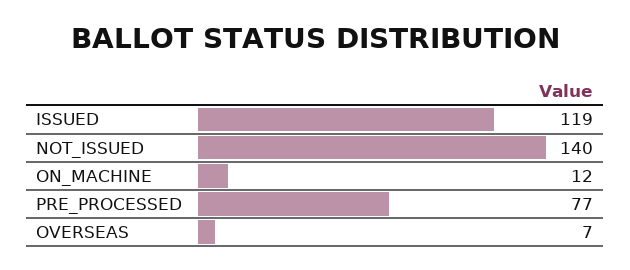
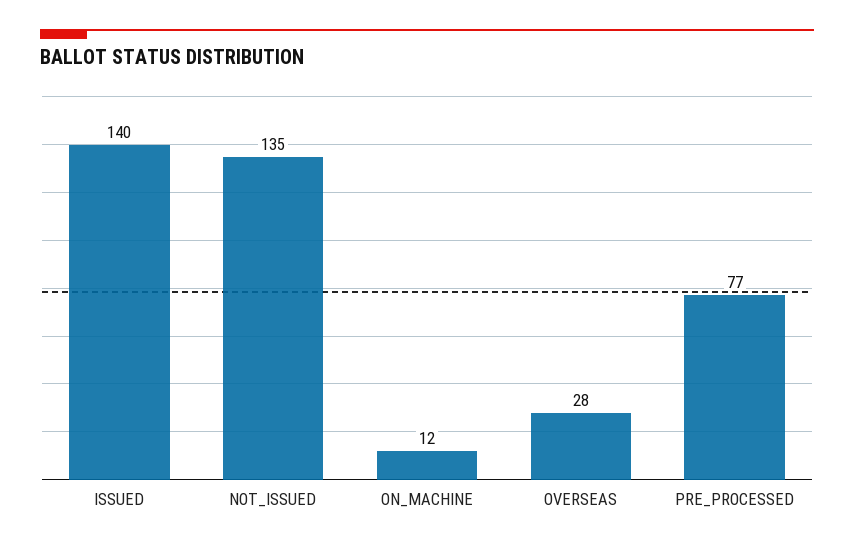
  {
-   "ISSUED": 119,
+   "ISSUED": 140,
-   "NOT_ISSUED": 140,
+   "NOT_ISSUED": 135,
    "ON_MACHINE": 12,
    "PRE_PROCESSED": 77,
-   "OVERSEAS": 7
+   "OVERSEAS": 28
  }

